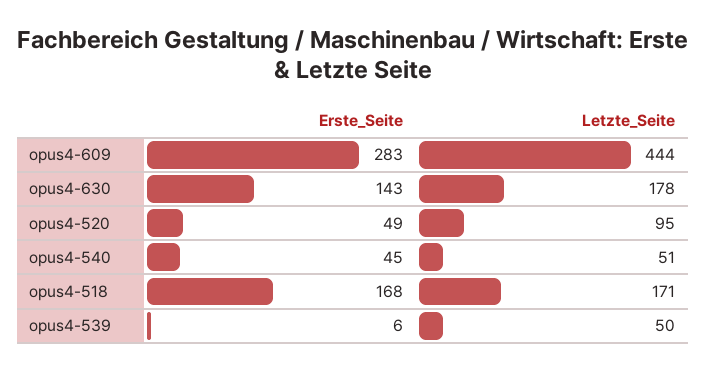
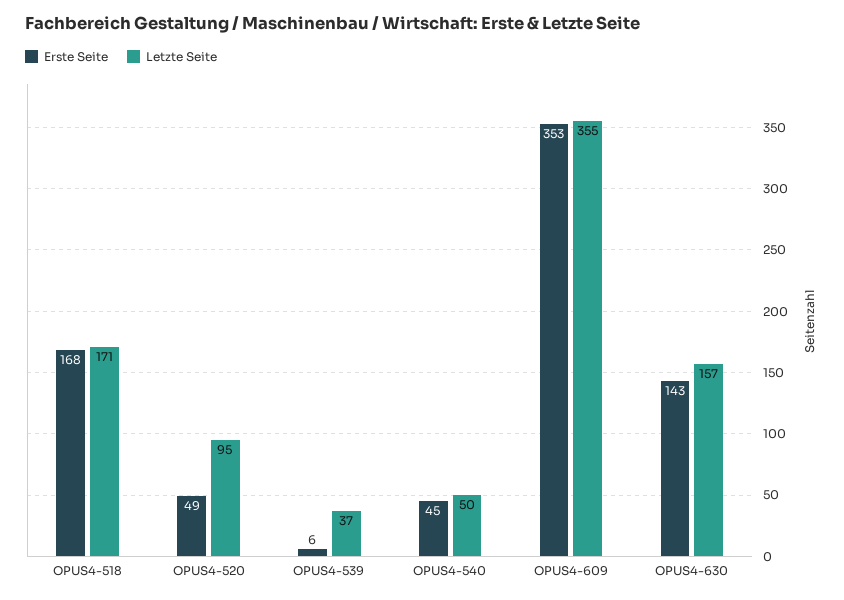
  {
    "Erste_Seite": {
-     "opus4-609": 283,
+     "opus4-609": 353,
      "opus4-630": 143,
      "opus4-520": 49,
      "opus4-540": 45,
      "opus4-518": 168,
      "opus4-539": 6
    },
    "Letzte_Seite": {
-     "opus4-609": 444,
+     "opus4-609": 355,
-     "opus4-630": 178,
+     "opus4-630": 157,
      "opus4-520": 95,
-     "opus4-540": 51,
+     "opus4-540": 50,
      "opus4-518": 171,
-     "opus4-539": 50
+     "opus4-539": 37
    }
  }

